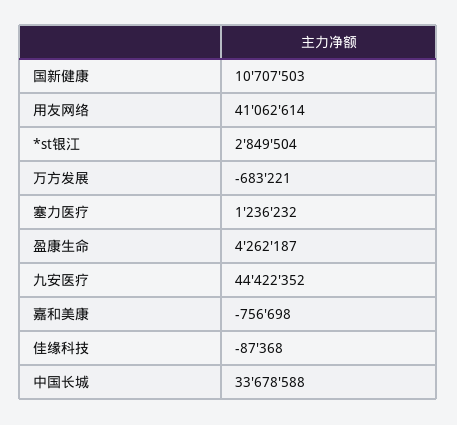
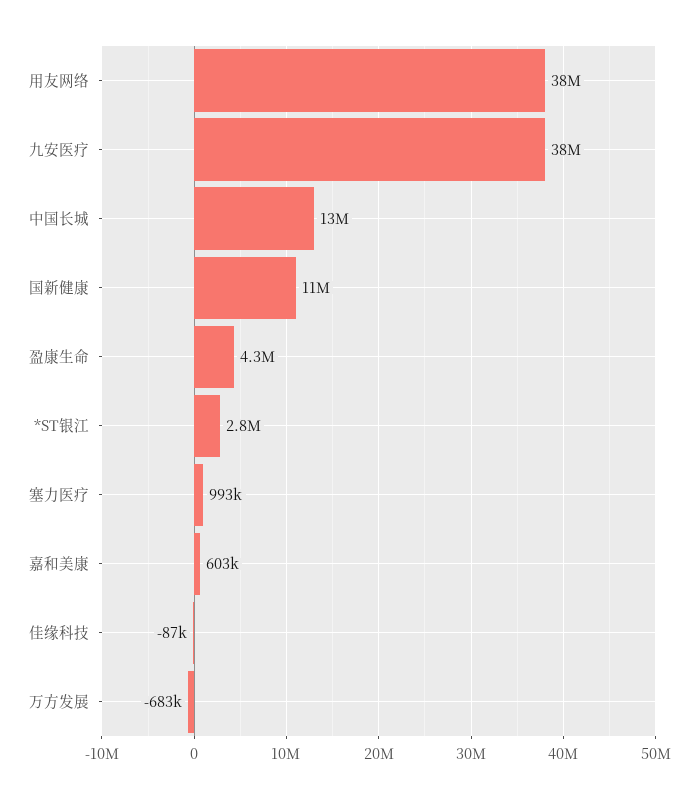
  {
    "国新健康": 10707503,
-   "用友网络": 41062614,
+   "用友网络": 38000000,
    "*st银江": 2849504,
    "万方发展": -683221,
-   "塞力医疗": 1236232,
+   "塞力医疗": 993000,
    "盈康生命": 4262187,
-   "九安医疗": 44422352,
+   "九安医疗": 38000000,
-   "嘉和美康": -756698,
+   "嘉和美康": 603000,
    "佳缘科技": -87368,
-   "中国长城": 33678588
+   "中国长城": 13000000
  }

